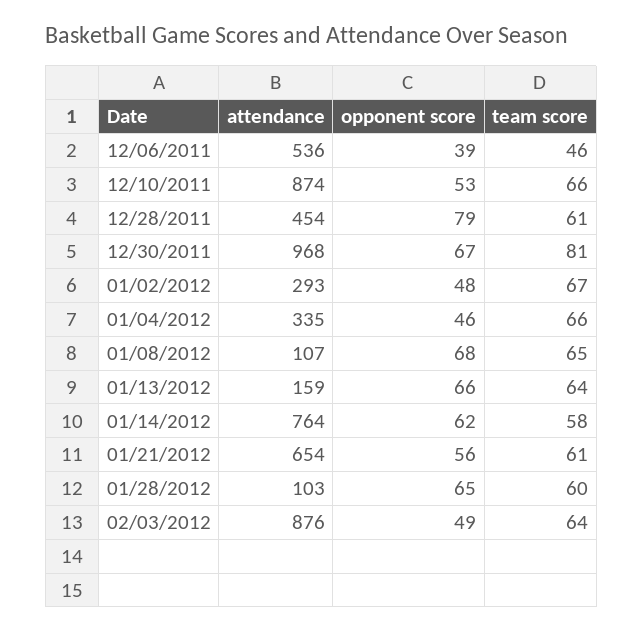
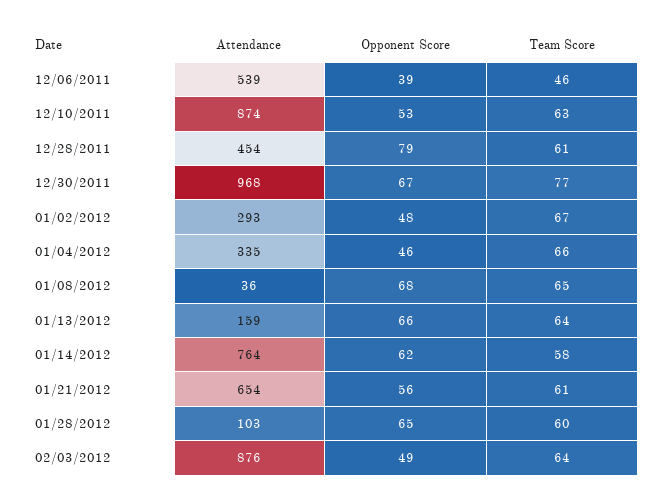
  {
    "attendance": {
-     "12/06/2011": 536,
+     "12/06/2011": 539,
      "12/10/2011": 874,
      "12/28/2011": 454,
      "12/30/2011": 968,
      "01/02/2012": 293,
      "01/04/2012": 335,
-     "01/08/2012": 107,
+     "01/08/2012": 36,
      "01/13/2012": 159,
      "01/14/2012": 764,
      "01/21/2012": 654,
      "01/28/2012": 103,
      "02/03/2012": 876
    },
    "opponent score": {
      "12/06/2011": 39,
      "12/10/2011": 53,
      "12/28/2011": 79,
      "12/30/2011": 67,
      "01/02/2012": 48,
      "01/04/2012": 46,
      "01/08/2012": 68,
      "01/13/2012": 66,
      "01/14/2012": 62,
      "01/21/2012": 56,
      "01/28/2012": 65,
      "02/03/2012": 49
    },
    "team score": {
      "12/06/2011": 46,
-     "12/10/2011": 66,
+     "12/10/2011": 63,
      "12/28/2011": 61,
-     "12/30/2011": 81,
+     "12/30/2011": 77,
      "01/02/2012": 67,
      "01/04/2012": 66,
      "01/08/2012": 65,
      "01/13/2012": 64,
      "01/14/2012": 58,
      "01/21/2012": 61,
      "01/28/2012": 60,
      "02/03/2012": 64
    }
  }

